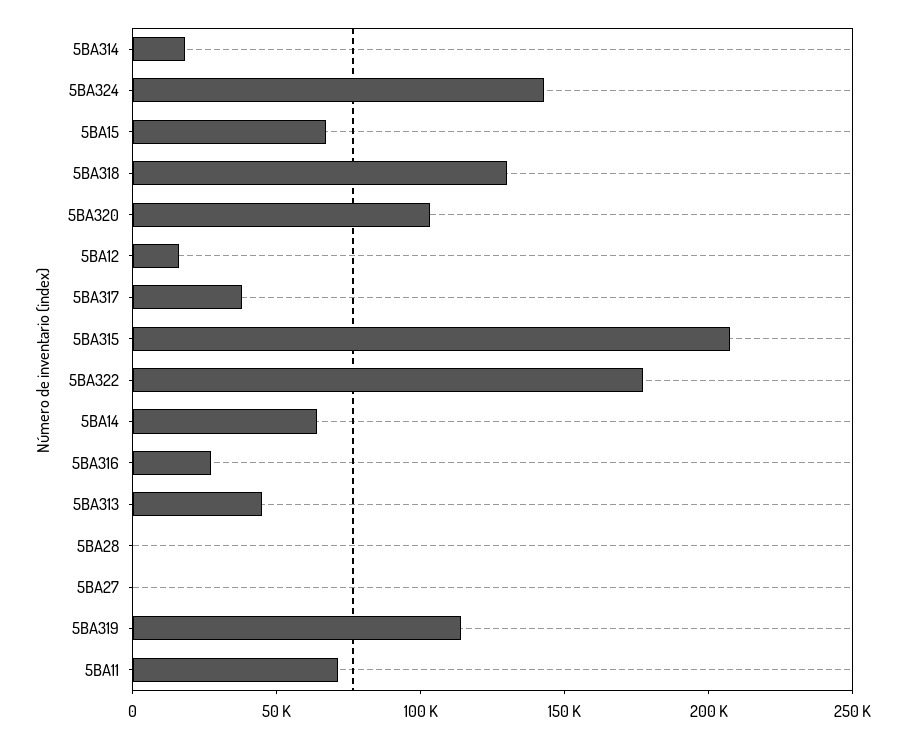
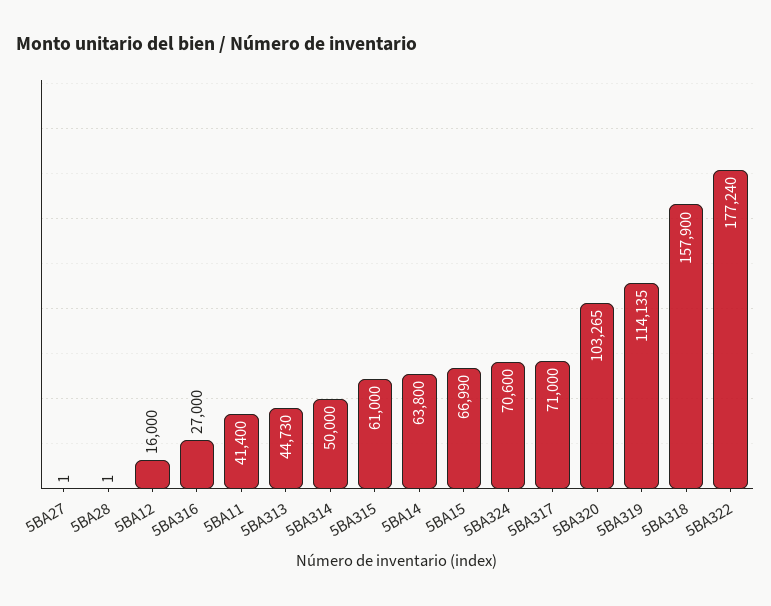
  {
-   "5BA314": 20000,
+   "5BA314": 50000,
-   "5BA324": 140000,
+   "5BA324": 70600,
    "5BA15": 66990,
-   "5BA318": 130000,
+   "5BA318": 157900,
    "5BA320": 103265,
    "5BA12": 16000,
-   "5BA317": 40000,
+   "5BA317": 71000,
-   "5BA315": 210000,
+   "5BA315": 61000,
    "5BA322": 177240,
    "5BA14": 63800,
    "5BA316": 27000,
    "5BA313": 44730,
    "5BA28": 1,
    "5BA27": 1,
    "5BA319": 114135,
-   "5BA11": 70000
+   "5BA11": 41400
  }

